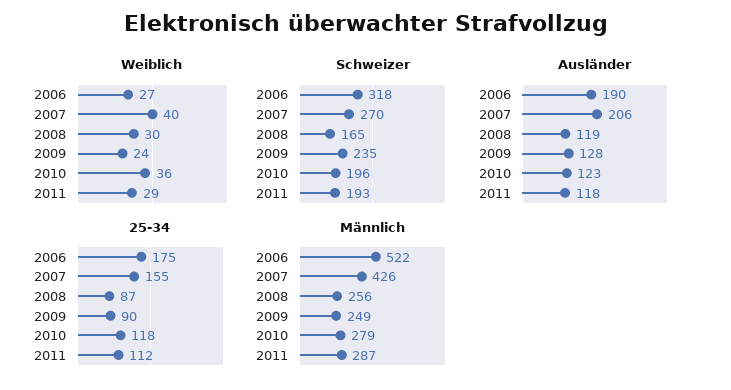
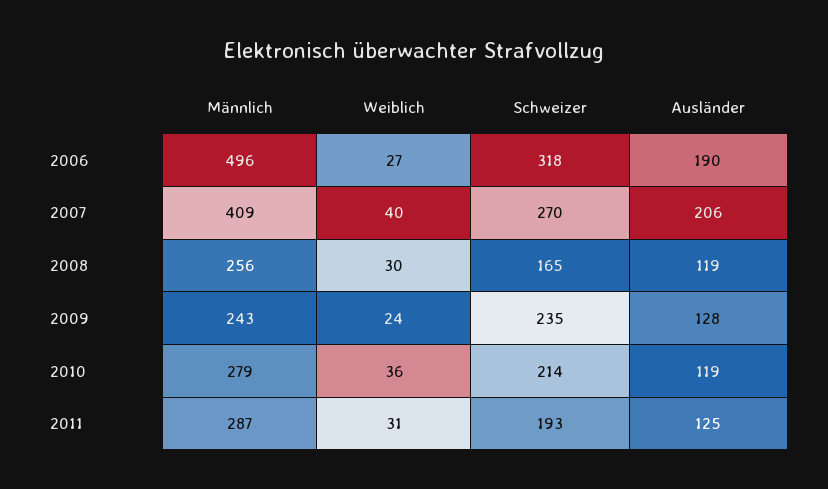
  {
    "Weiblich": {
      "2006": 27,
      "2007": 40,
      "2008": 30,
      "2009": 24,
      "2010": 36,
-     "2011": 29
+     "2011": 31
    },
    "Schweizer": {
      "2006": 318,
      "2007": 270,
      "2008": 165,
      "2009": 235,
-     "2010": 196,
+     "2010": 214,
      "2011": 193
    },
    "Ausländer": {
      "2006": 190,
      "2007": 206,
      "2008": 119,
      "2009": 128,
-     "2010": 123,
+     "2010": 119,
-     "2011": 118
+     "2011": 125
    },
-   "25-34": {
-     "2006": 175,
-     "2007": 155,
-     "2008": 87,
-     "2009": 90,
-     "2010": 118,
-     "2011": 112
-   },
    "Männlich": {
-     "2006": 522,
+     "2006": 496,
-     "2007": 426,
+     "2007": 409,
      "2008": 256,
-     "2009": 249,
+     "2009": 243,
      "2010": 279,
      "2011": 287
    }
  }

